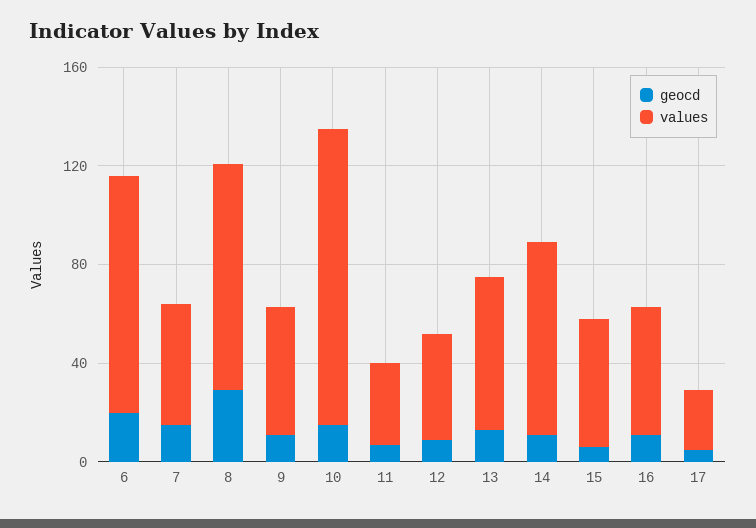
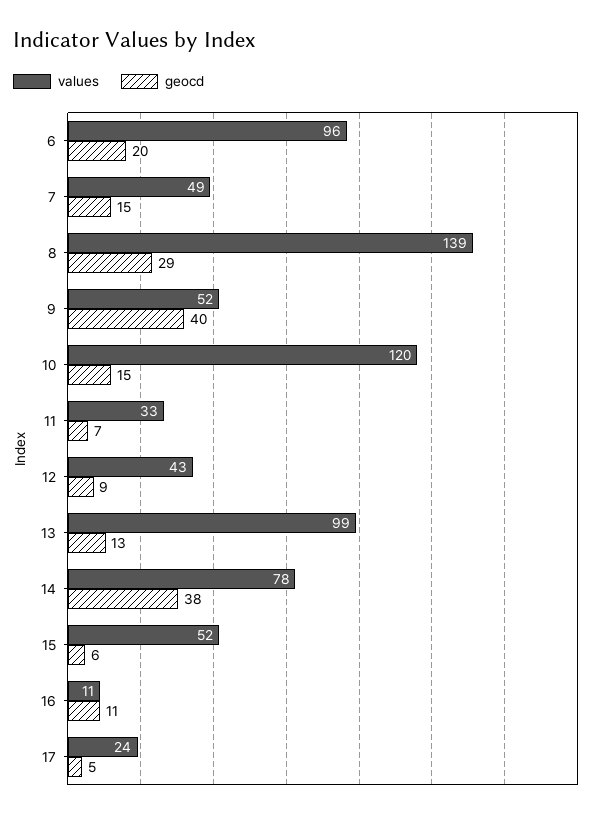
  {
    "geocd": {
      "6": 20,
      "7": 15,
      "8": 29,
-     "9": 10,
+     "9": 40,
      "10": 15,
      "11": 7,
      "12": 9,
      "13": 13,
-     "14": 10,
+     "14": 38,
      "15": 6,
      "16": 11,
      "17": 5
    },
    "values": {
      "6": 96,
      "7": 49,
-     "8": 90,
+     "8": 139,
      "9": 52,
      "10": 120,
      "11": 33,
      "12": 43,
-     "13": 60,
+     "13": 99,
      "14": 78,
      "15": 52,
-     "16": 50,
+     "16": 11,
      "17": 24
    }
  }

